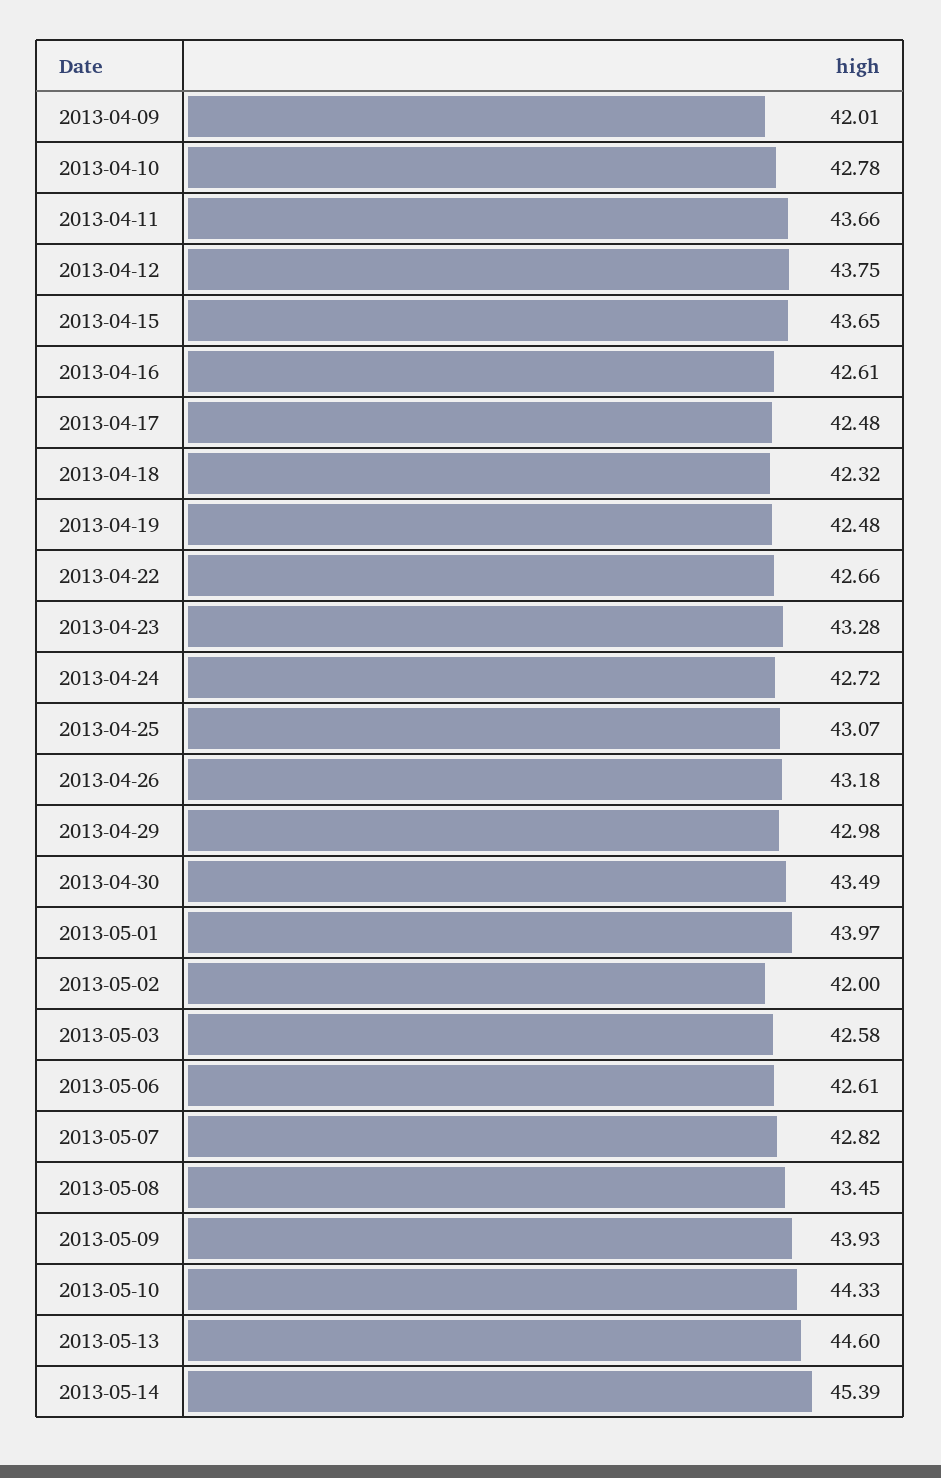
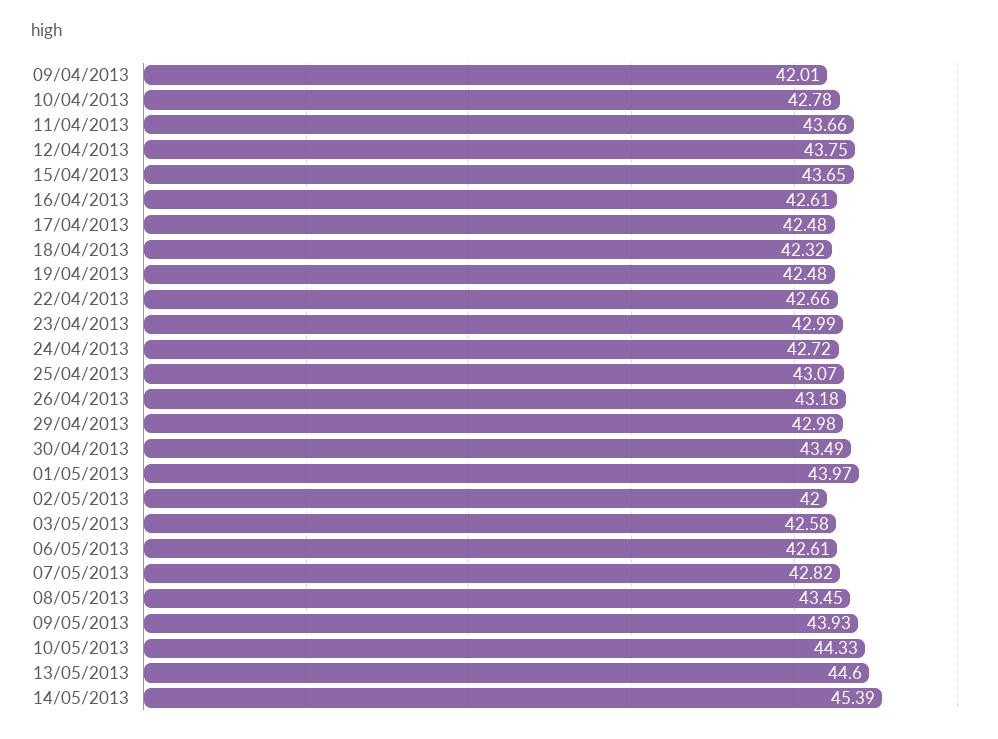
  {
    "2013-04-09": 42.01,
    "2013-04-10": 42.78,
    "2013-04-11": 43.66,
    "2013-04-12": 43.75,
    "2013-04-15": 43.65,
    "2013-04-16": 42.61,
    "2013-04-17": 42.48,
    "2013-04-18": 42.32,
    "2013-04-19": 42.48,
    "2013-04-22": 42.66,
-   "2013-04-23": 43.28,
+   "2013-04-23": 42.99,
    "2013-04-24": 42.72,
    "2013-04-25": 43.07,
    "2013-04-26": 43.18,
    "2013-04-29": 42.98,
    "2013-04-30": 43.49,
    "2013-05-01": 43.97,
    "2013-05-02": 42,
    "2013-05-03": 42.58,
    "2013-05-06": 42.61,
    "2013-05-07": 42.82,
    "2013-05-08": 43.45,
    "2013-05-09": 43.93,
    "2013-05-10": 44.33,
    "2013-05-13": 44.6,
    "2013-05-14": 45.39
  }

